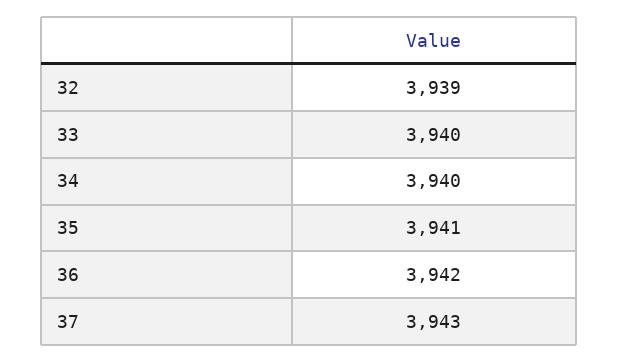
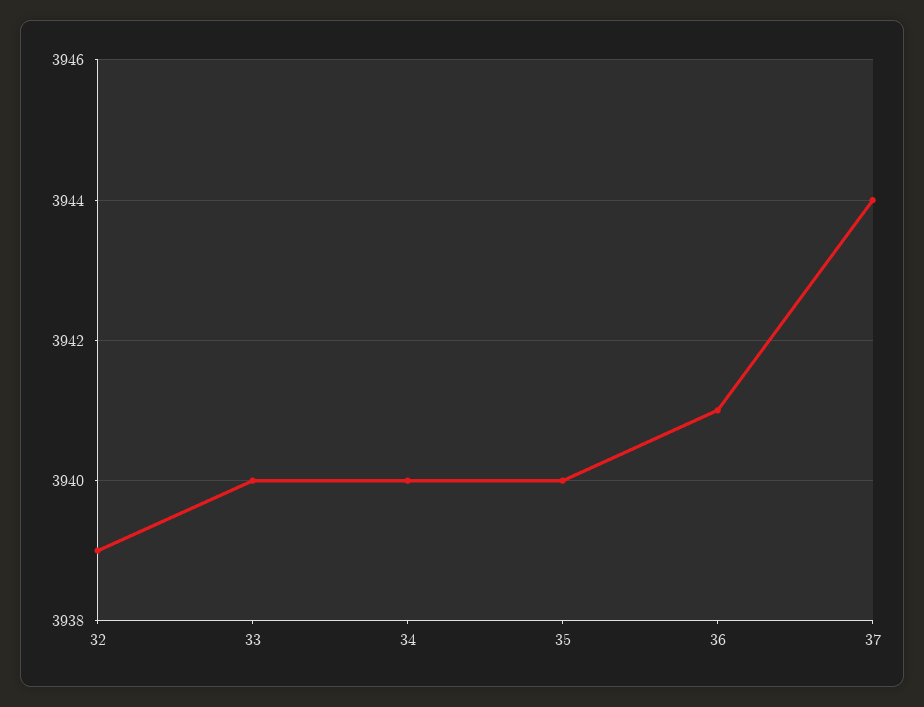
  {
    "32": 3939,
    "33": 3940,
    "34": 3940,
-   "35": 3941,
+   "35": 3940,
-   "36": 3942,
+   "36": 3941,
-   "37": 3943
+   "37": 3944
  }

